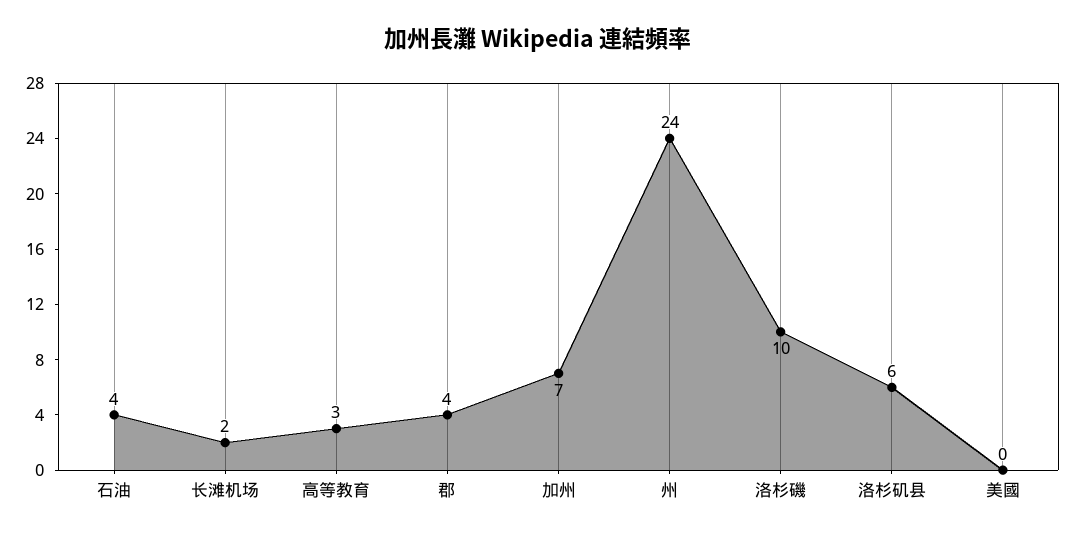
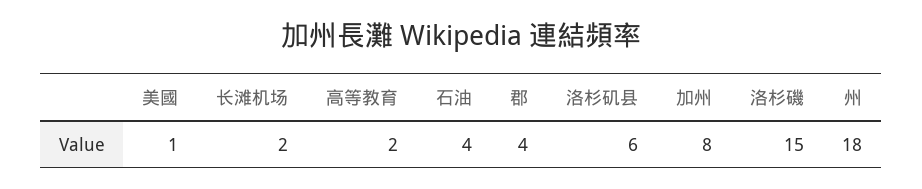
  {
    "石油": 4,
    "长滩机场": 2,
-   "高等教育": 3,
+   "高等教育": 2,
    "郡": 4,
-   "加州": 7,
+   "加州": 8,
-   "州": 24,
+   "州": 18,
-   "洛杉磯": 10,
+   "洛杉磯": 15,
    "洛杉矶县": 6,
-   "美國": 0
+   "美國": 1
  }

